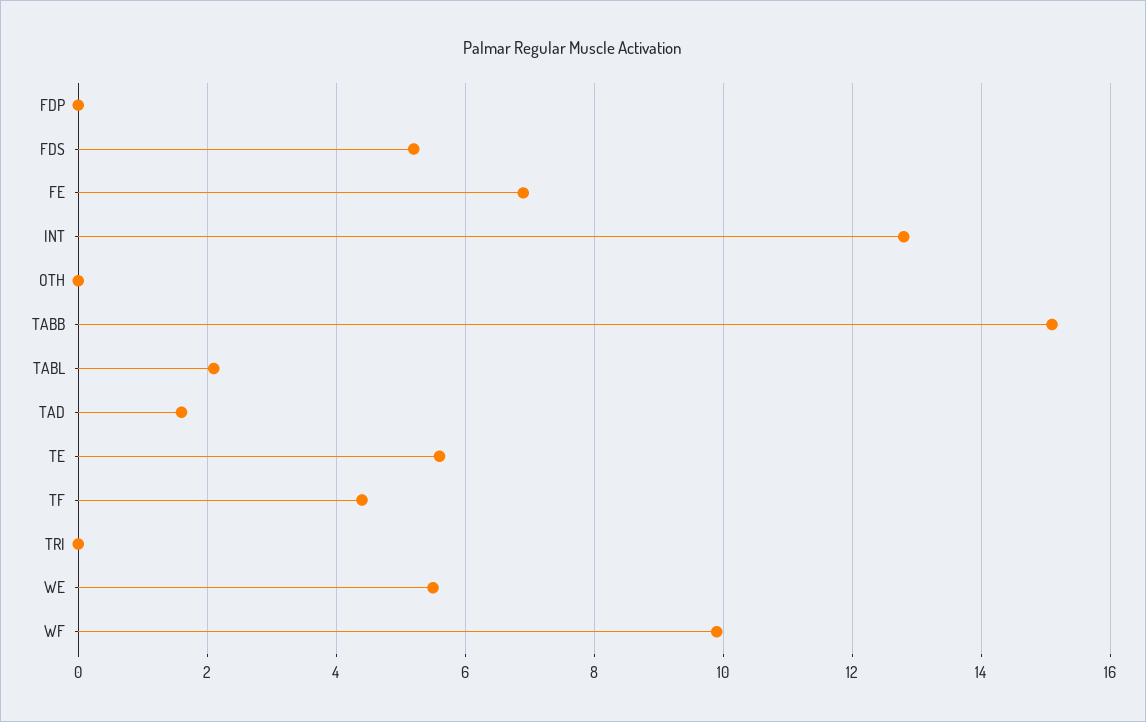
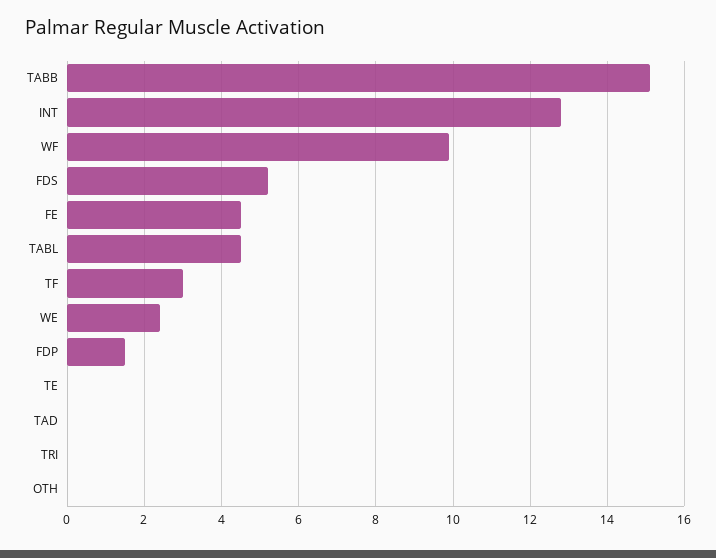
  {
-   "FDP": 0,
+   "FDP": 1.5,
    "FDS": 5,
-   "FE": 7,
+   "FE": 4.5,
    "INT": 13,
    "OTH": 0,
    "TABB": 15,
-   "TABL": 2,
+   "TABL": 4.5,
-   "TAD": 1.5,
+   "TAD": 0,
-   "TE": 5.5,
+   "TE": 0,
-   "TF": 4.5,
+   "TF": 3,
    "TRI": 0,
-   "WE": 5.5,
+   "WE": 2.5,
    "WF": 10
  }

